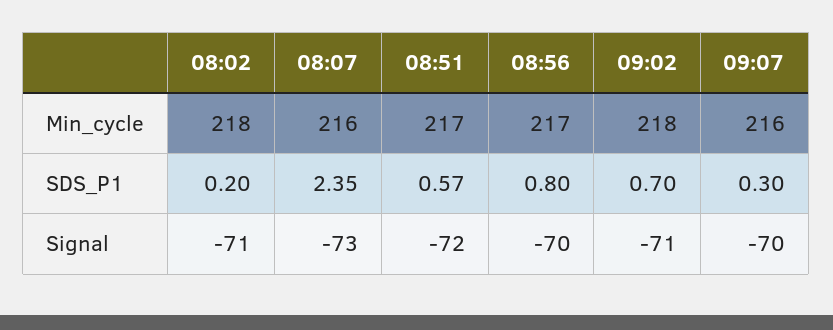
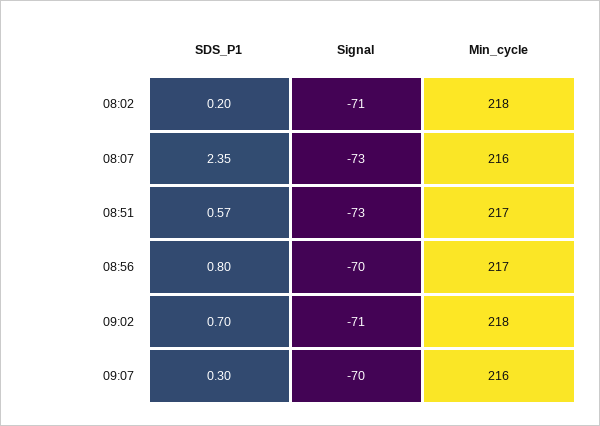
  {
    "08:02": {
      "Min_cycle": 218,
      "SDS_P1": 0.2,
      "Signal": -71
    },
    "08:07": {
      "Min_cycle": 216,
      "SDS_P1": 2.35,
      "Signal": -73
    },
    "08:51": {
      "Min_cycle": 217,
      "SDS_P1": 0.57,
-     "Signal": -72
+     "Signal": -73
    },
    "08:56": {
      "Min_cycle": 217,
      "SDS_P1": 0.8,
      "Signal": -70
    },
    "09:02": {
      "Min_cycle": 218,
      "SDS_P1": 0.7,
      "Signal": -71
    },
    "09:07": {
      "Min_cycle": 216,
      "SDS_P1": 0.3,
      "Signal": -70
    }
  }

